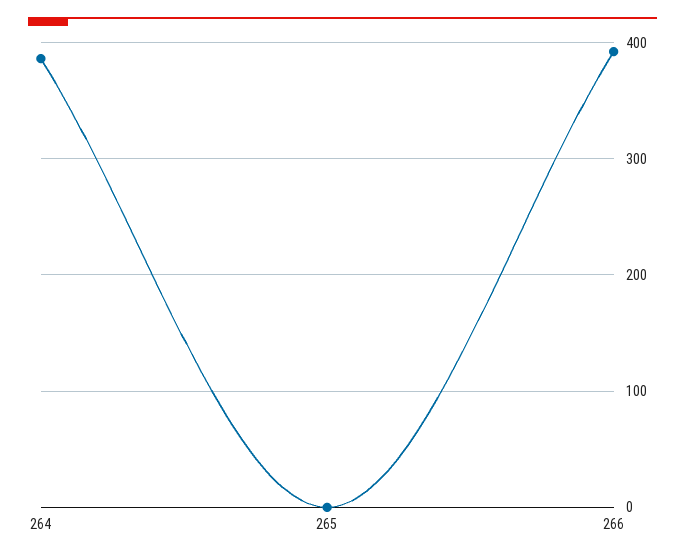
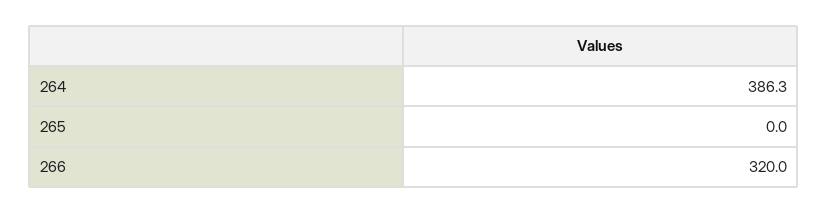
  {
    "264": 386.3,
    "265": 0,
-   "266": 390
+   "266": 320
  }

